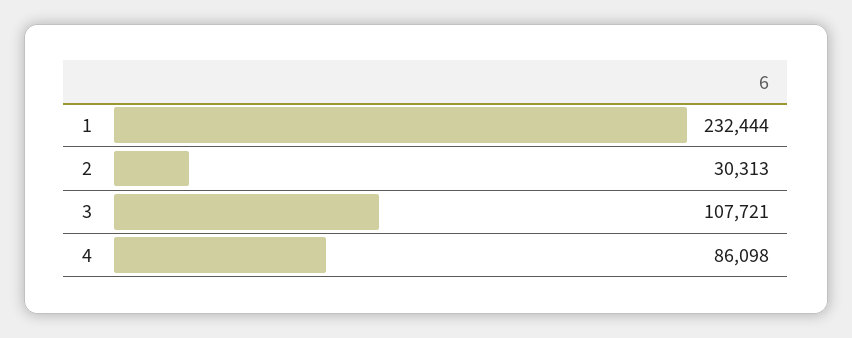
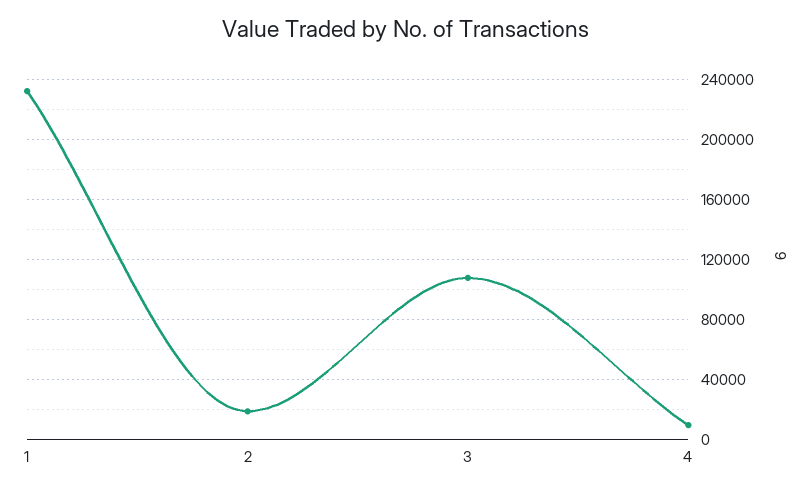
  {
    "1": 232444,
-   "2": 30313,
+   "2": 20000,
    "3": 107721,
-   "4": 86098
+   "4": 10000
  }

